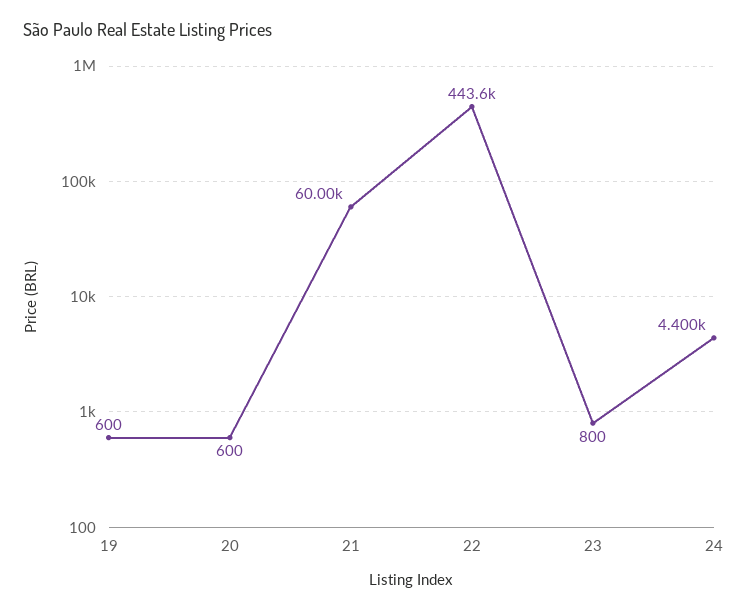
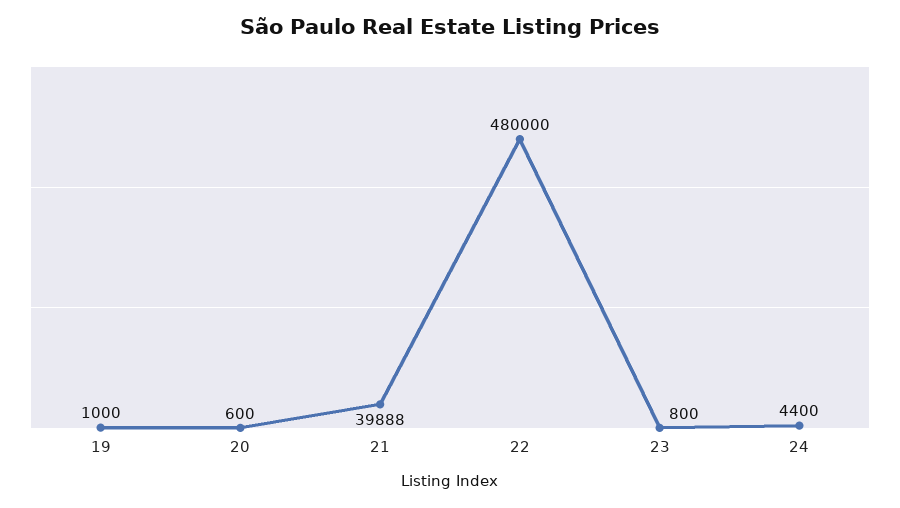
  {
-   "19": 600,
+   "19": 1000,
    "20": 600,
-   "21": 60000,
+   "21": 39888,
-   "22": 443600,
+   "22": 480000,
    "23": 800,
    "24": 4400
  }

